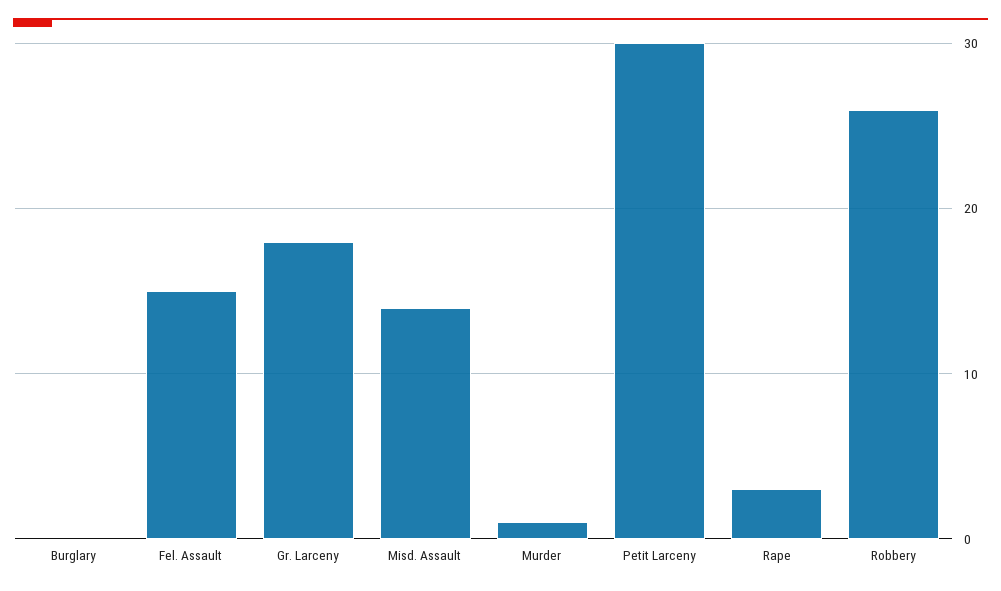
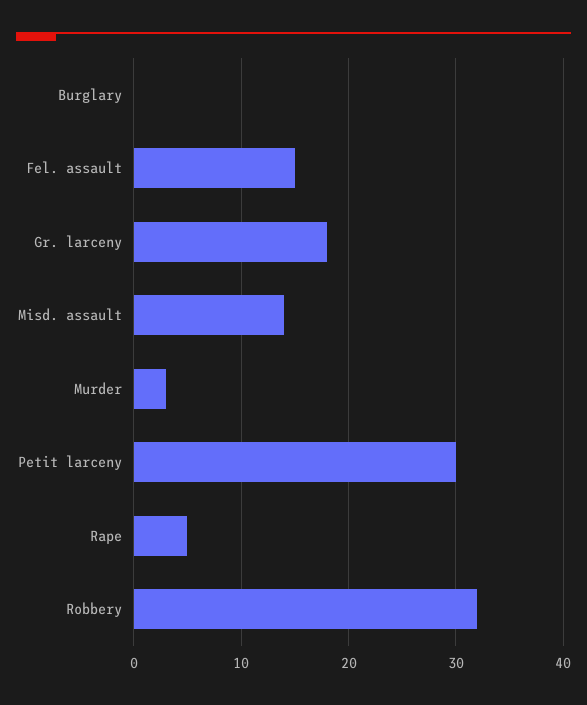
  {
    "Burglary": 0,
    "Fel. Assault": 15,
    "Gr. Larceny": 18,
    "Misd. Assault": 14,
-   "Murder": 1,
+   "Murder": 3,
    "Petit Larceny": 30,
-   "Rape": 3,
+   "Rape": 5,
-   "Robbery": 26
+   "Robbery": 32
  }

